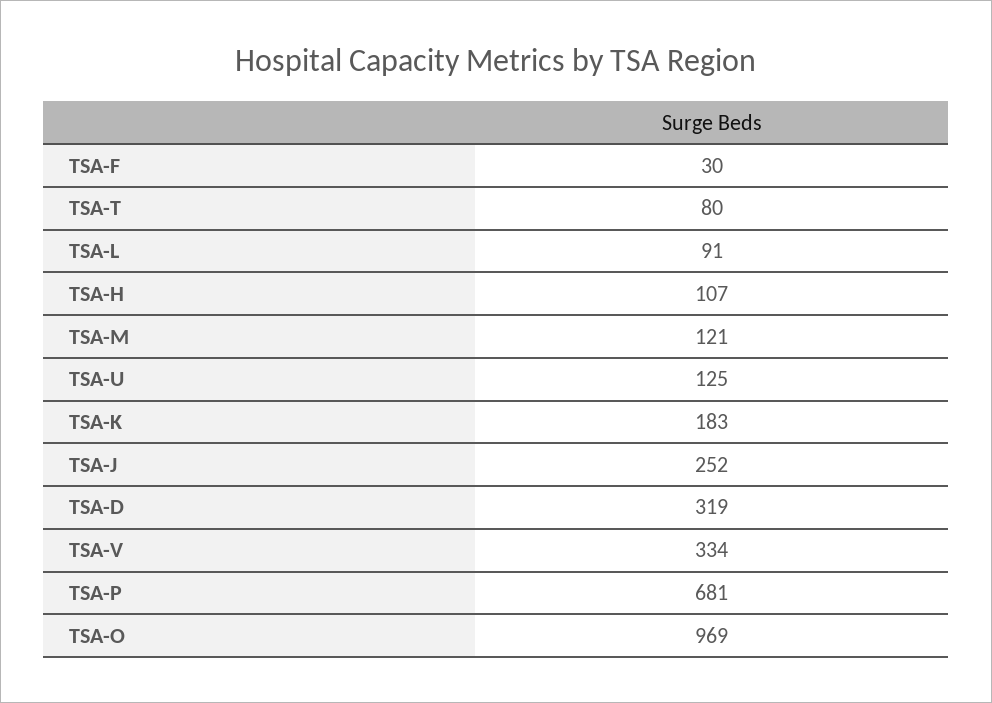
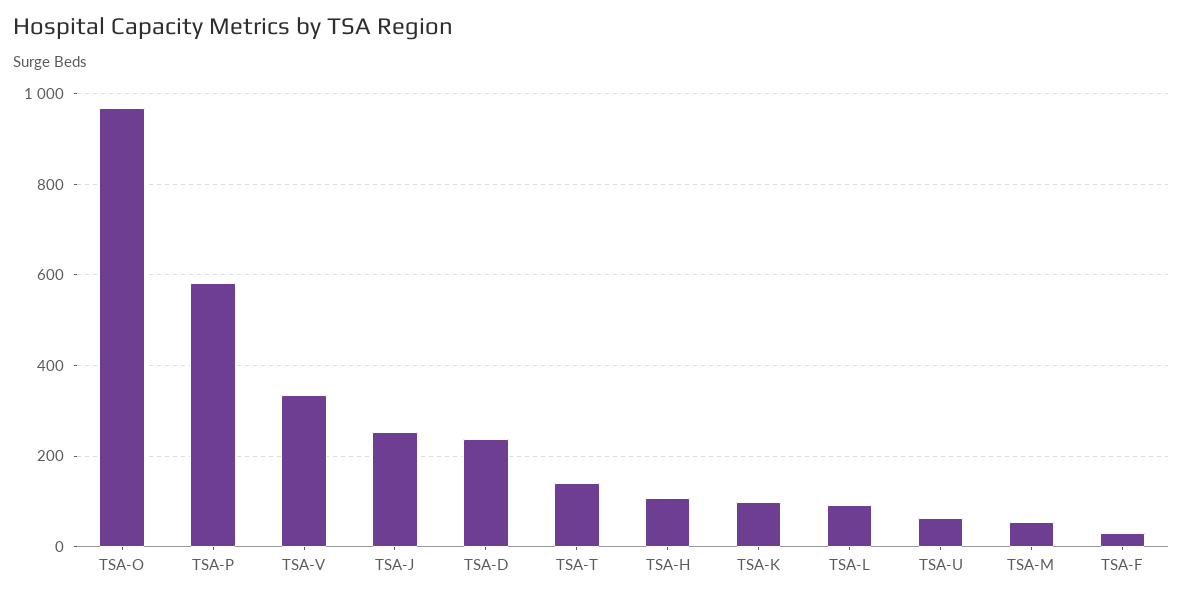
  {
    "TSA-F": 30,
-   "TSA-T": 80,
+   "TSA-T": 140,
    "TSA-L": 91,
    "TSA-H": 107,
-   "TSA-M": 121,
+   "TSA-M": 60,
-   "TSA-U": 125,
+   "TSA-U": 60,
-   "TSA-K": 183,
+   "TSA-K": 100,
    "TSA-J": 252,
-   "TSA-D": 319,
+   "TSA-D": 240,
    "TSA-V": 334,
-   "TSA-P": 681,
+   "TSA-P": 580,
    "TSA-O": 969
  }

